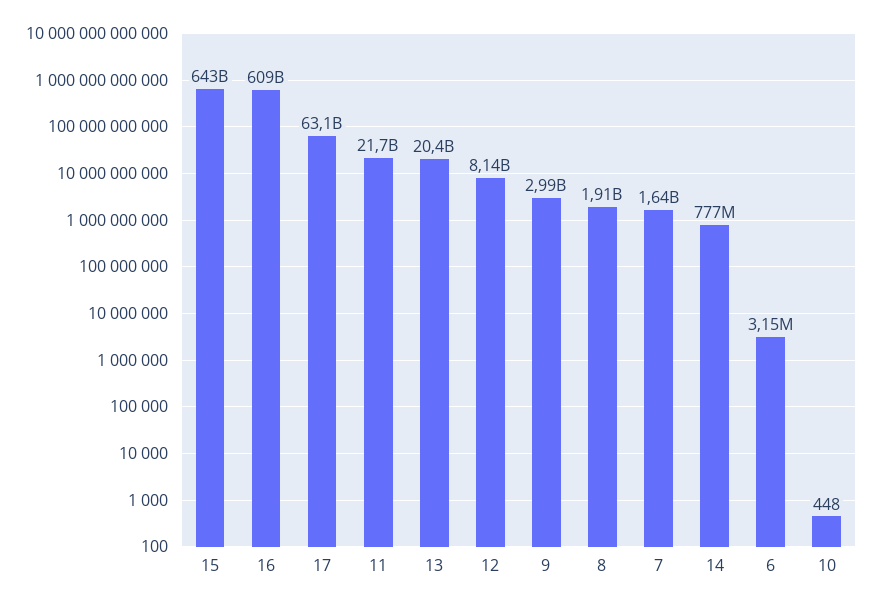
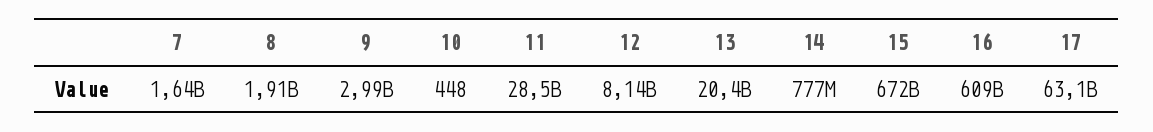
  {
-   "15": 643000000000,
+   "15": 672000000000,
    "16": 609000000000,
    "17": 63100000000,
-   "11": 21700000000,
+   "11": 28500000000,
    "13": 20400000000,
    "12": 8140000000,
    "9": 2990000000,
    "8": 1910000000,
    "7": 1640000000,
    "14": 777000000,
-   "6": 3150000,
    "10": 448
  }

